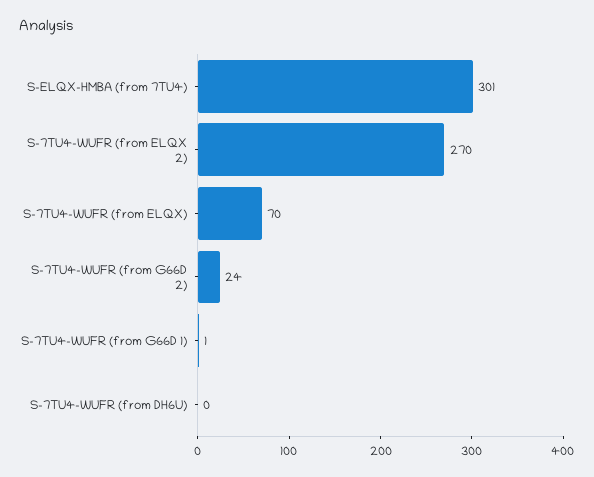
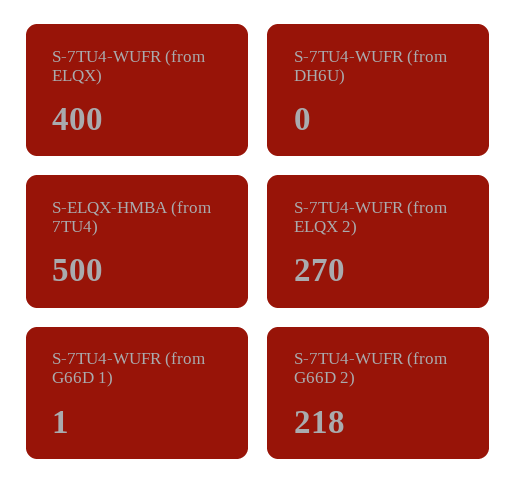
  {
-   "S-ELQX-HMBA (from 7TU4)": 301,
+   "S-ELQX-HMBA (from 7TU4)": 500,
    "S-7TU4-WUFR (from ELQX 2)": 270,
-   "S-7TU4-WUFR (from ELQX)": 70,
+   "S-7TU4-WUFR (from ELQX)": 400,
-   "S-7TU4-WUFR (from G66D 2)": 24,
+   "S-7TU4-WUFR (from G66D 2)": 218,
    "S-7TU4-WUFR (from G66D 1)": 1,
    "S-7TU4-WUFR (from DH6U)": 0
  }

